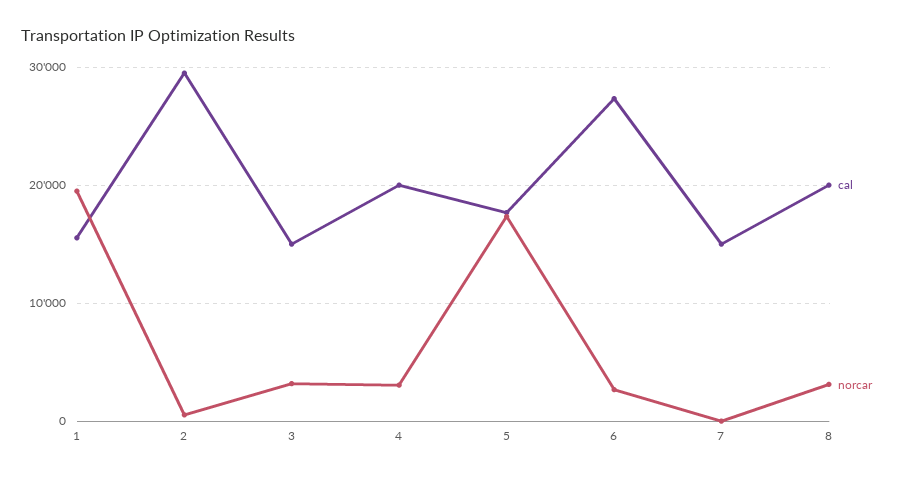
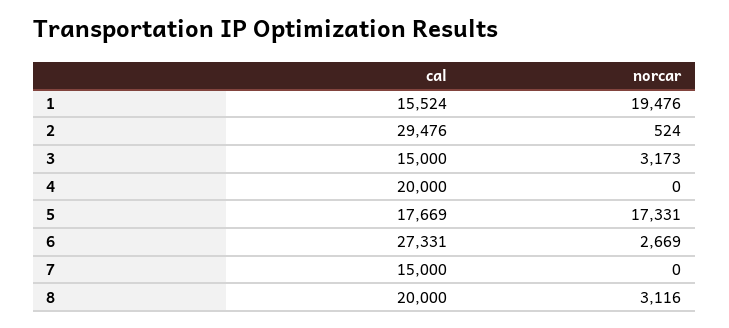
  {
    "cal": {
      "1": 15524,
      "2": 29476,
      "3": 15000,
      "4": 20000,
      "5": 17669,
      "6": 27331,
      "7": 15000,
      "8": 20000
    },
    "norcar": {
      "1": 19476,
      "2": 524,
      "3": 3173,
-     "4": 3000,
+     "4": 0,
      "5": 17331,
      "6": 2669,
      "7": 0,
      "8": 3116
    }
  }

